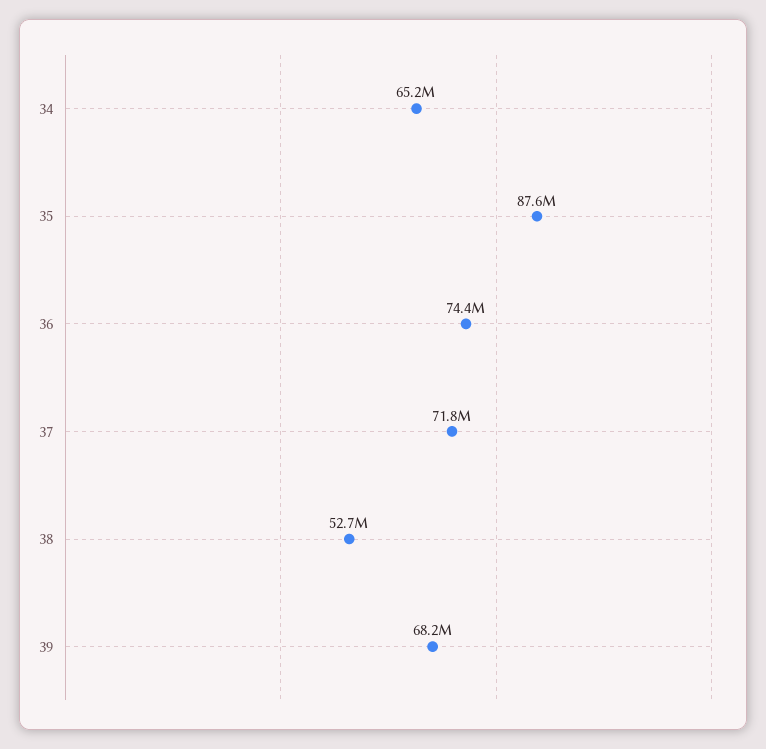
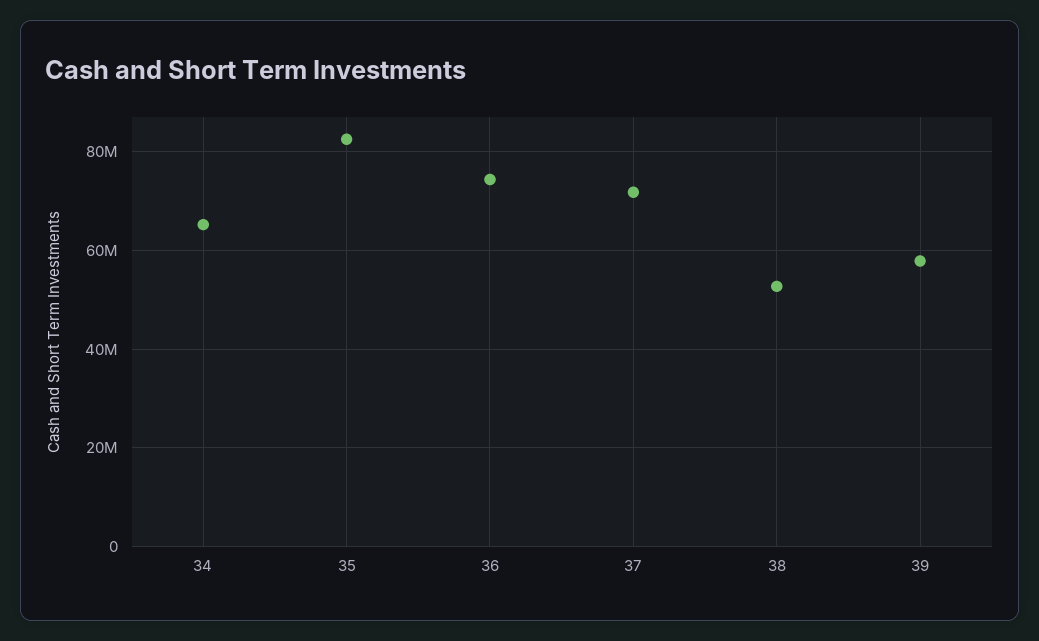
  {
    "34": 65200000,
-   "35": 87600000,
+   "35": 82000000,
    "36": 74400000,
    "37": 71800000,
    "38": 52700000,
-   "39": 68200000
+   "39": 58000000
  }

